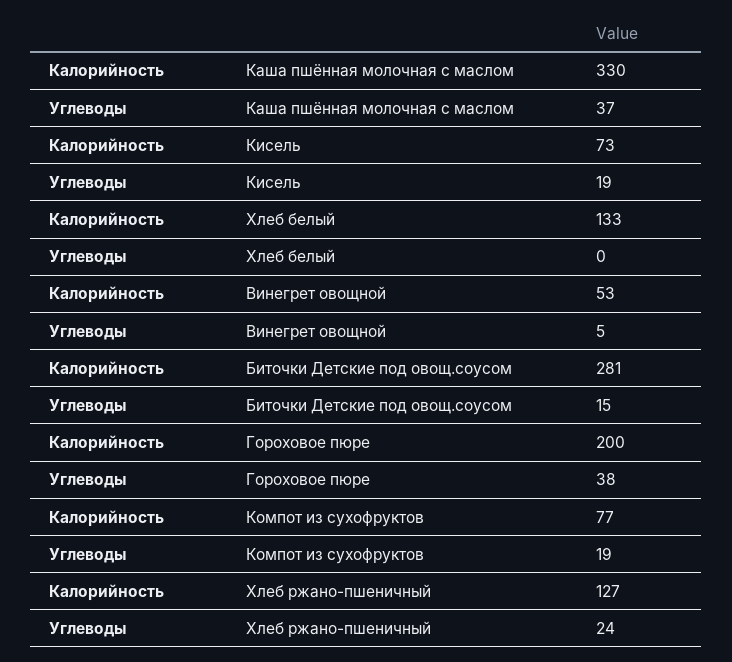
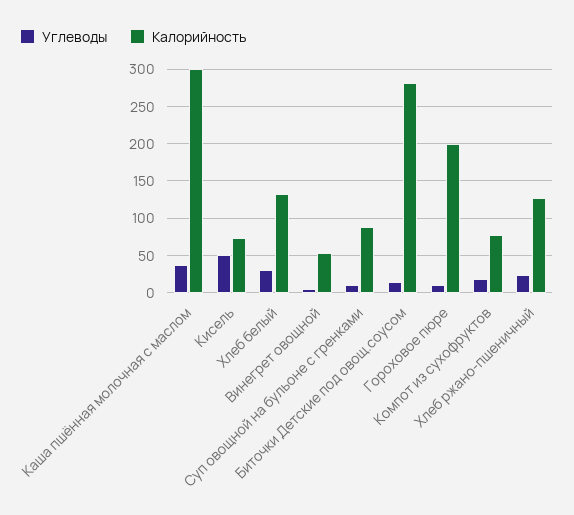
  {
    "Калорийность": {
-     "Каша пшённая молочная с маслом": 330,
+     "Каша пшённая молочная с маслом": 300,
      "Кисель": 73,
      "Хлеб белый": 133,
      "Винегрет овощной": 53,
      "Биточки Детские под овощ.соусом": 281,
      "Гороховое пюре": 200,
      "Компот из сухофруктов": 77,
-     "Хлеб ржано-пшеничный": 127
+     "Хлеб ржано-пшеничный": 127,
+     "Суп овощной на бульоне с гренками": 90
    },
    "Углеводы": {
      "Каша пшённая молочная с маслом": 37,
-     "Кисель": 19,
+     "Кисель": 50,
-     "Хлеб белый": 0,
+     "Хлеб белый": 30,
      "Винегрет овощной": 5,
      "Биточки Детские под овощ.соусом": 15,
-     "Гороховое пюре": 38,
+     "Гороховое пюре": 10,
      "Компот из сухофруктов": 19,
-     "Хлеб ржано-пшеничный": 24
+     "Хлеб ржано-пшеничный": 24,
+     "Суп овощной на бульоне с гренками": 10
    }
  }

